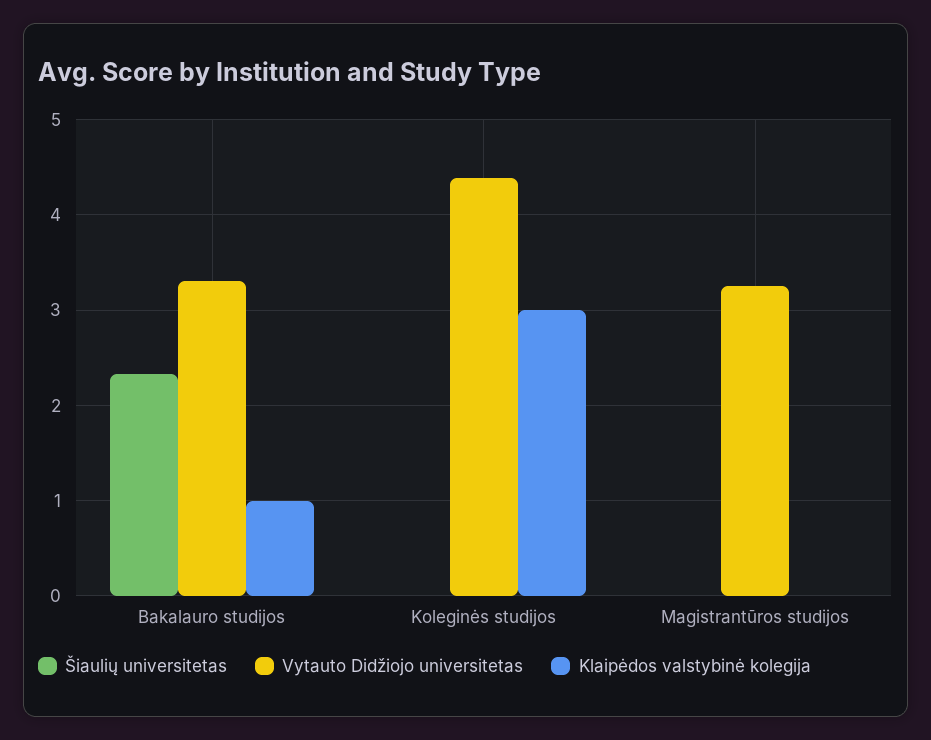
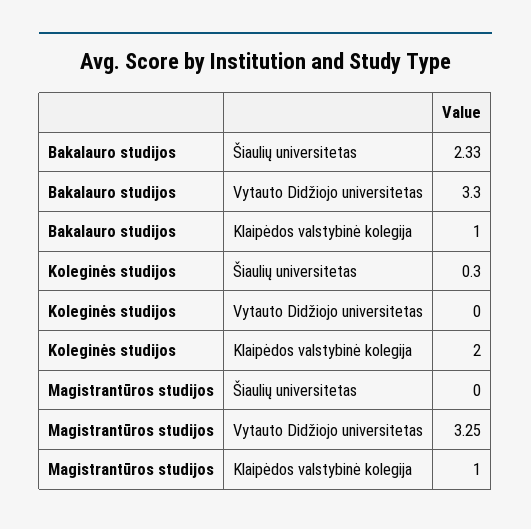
  {
    "Šiaulių universitetas": {
      "Bakalauro studijos": 2.33,
-     "Koleginės studijos": 0,
+     "Koleginės studijos": 0.3,
      "Magistrantūros studijos": 0
    },
    "Vytauto Didžiojo universitetas": {
      "Bakalauro studijos": 3.3,
-     "Koleginės studijos": 4.4,
+     "Koleginės studijos": 0,
      "Magistrantūros studijos": 3.25
    },
    "Klaipėdos valstybinė kolegija": {
      "Bakalauro studijos": 1,
-     "Koleginės studijos": 3,
+     "Koleginės studijos": 2,
-     "Magistrantūros studijos": 0
+     "Magistrantūros studijos": 1
    }
  }

